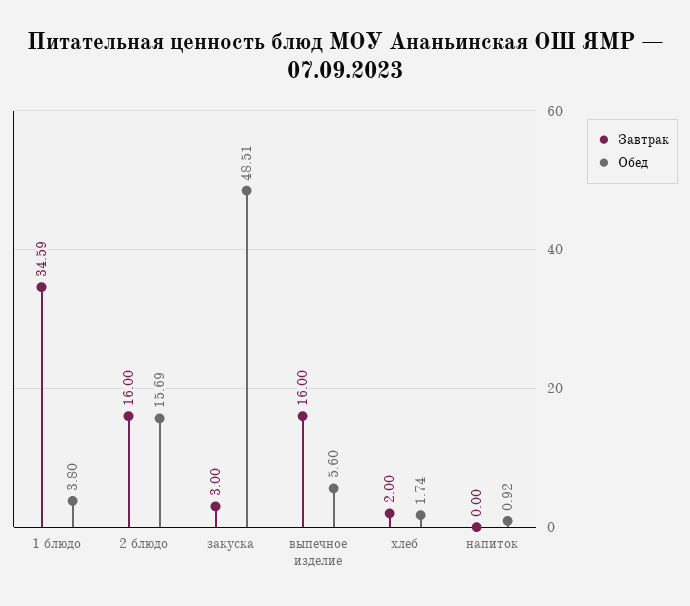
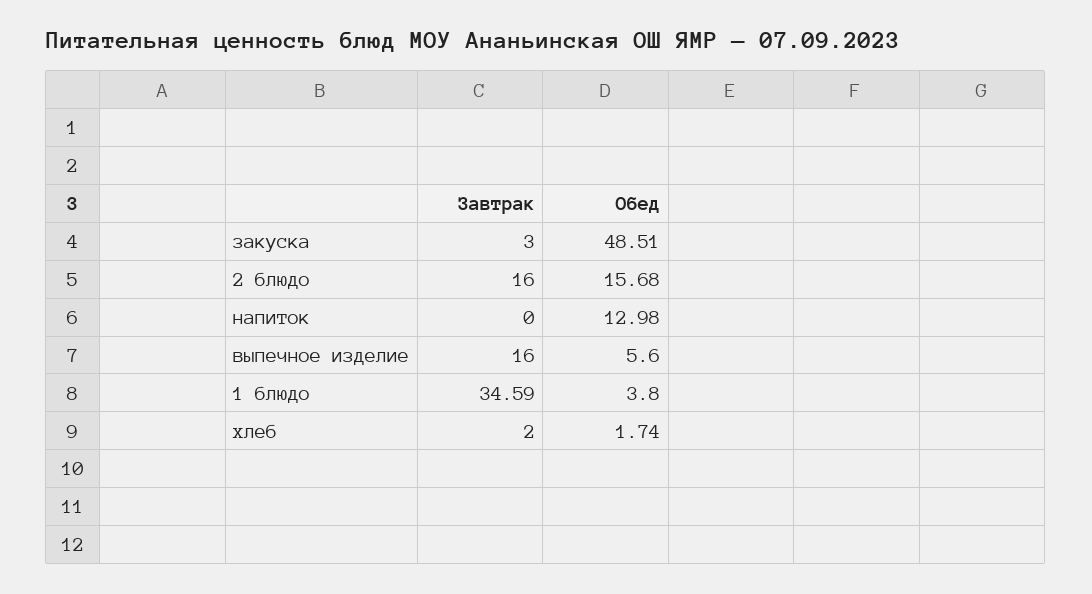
  {
    "Завтрак": {
      "1 блюдо": 34.59,
      "2 блюдо": 16,
      "закуска": 3,
      "выпечное изделие": 16,
      "хлеб": 2,
      "напиток": 0
    },
    "Обед": {
      "1 блюдо": 3.8,
-     "2 блюдо": 15.69,
+     "2 блюдо": 15.68,
      "закуска": 48.51,
      "выпечное изделие": 5.6,
      "хлеб": 1.74,
-     "напиток": 0.92
+     "напиток": 12.98
    }
  }

